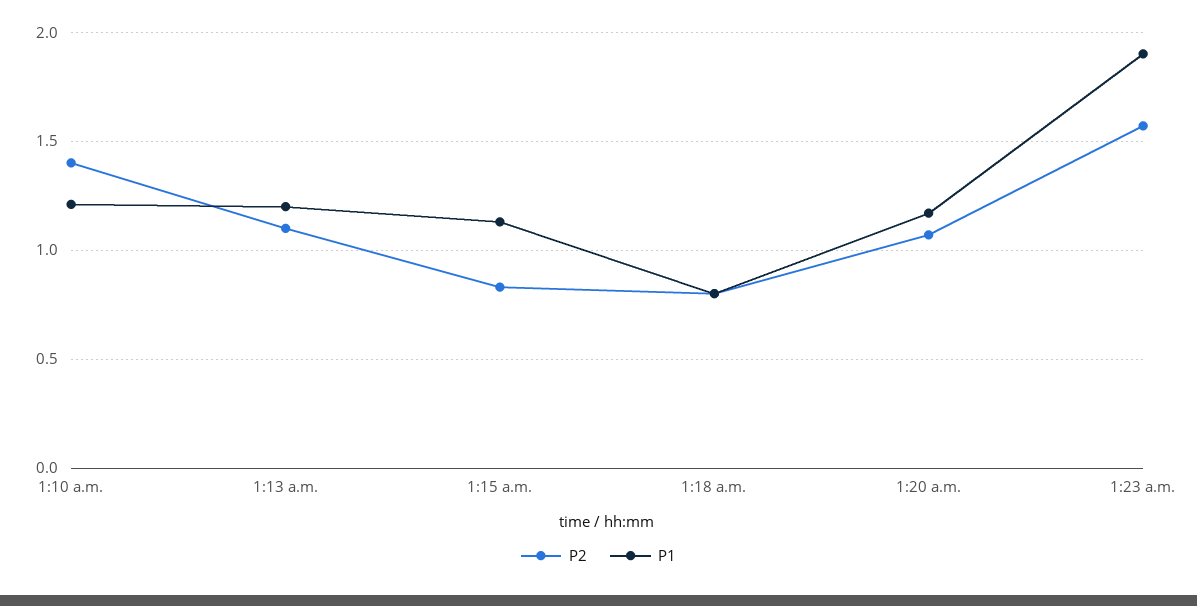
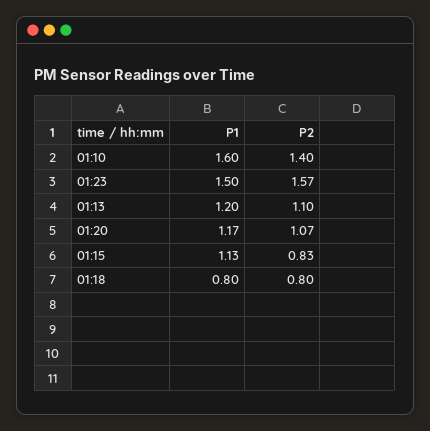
  {
    "P2": {
      "1:10 a.m.": 1.4,
      "1:13 a.m.": 1.1,
      "1:15 a.m.": 0.83,
      "1:18 a.m.": 0.8,
      "1:20 a.m.": 1.07,
      "1:23 a.m.": 1.57
    },
    "P1": {
-     "1:10 a.m.": 1.2,
+     "1:10 a.m.": 1.6,
      "1:13 a.m.": 1.2,
      "1:15 a.m.": 1.13,
      "1:18 a.m.": 0.8,
      "1:20 a.m.": 1.17,
-     "1:23 a.m.": 1.9
+     "1:23 a.m.": 1.5
    }
  }

